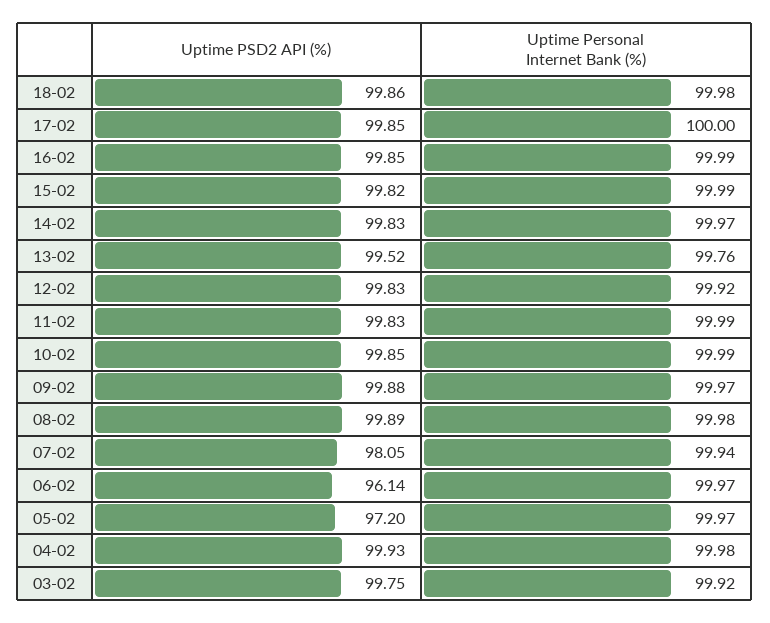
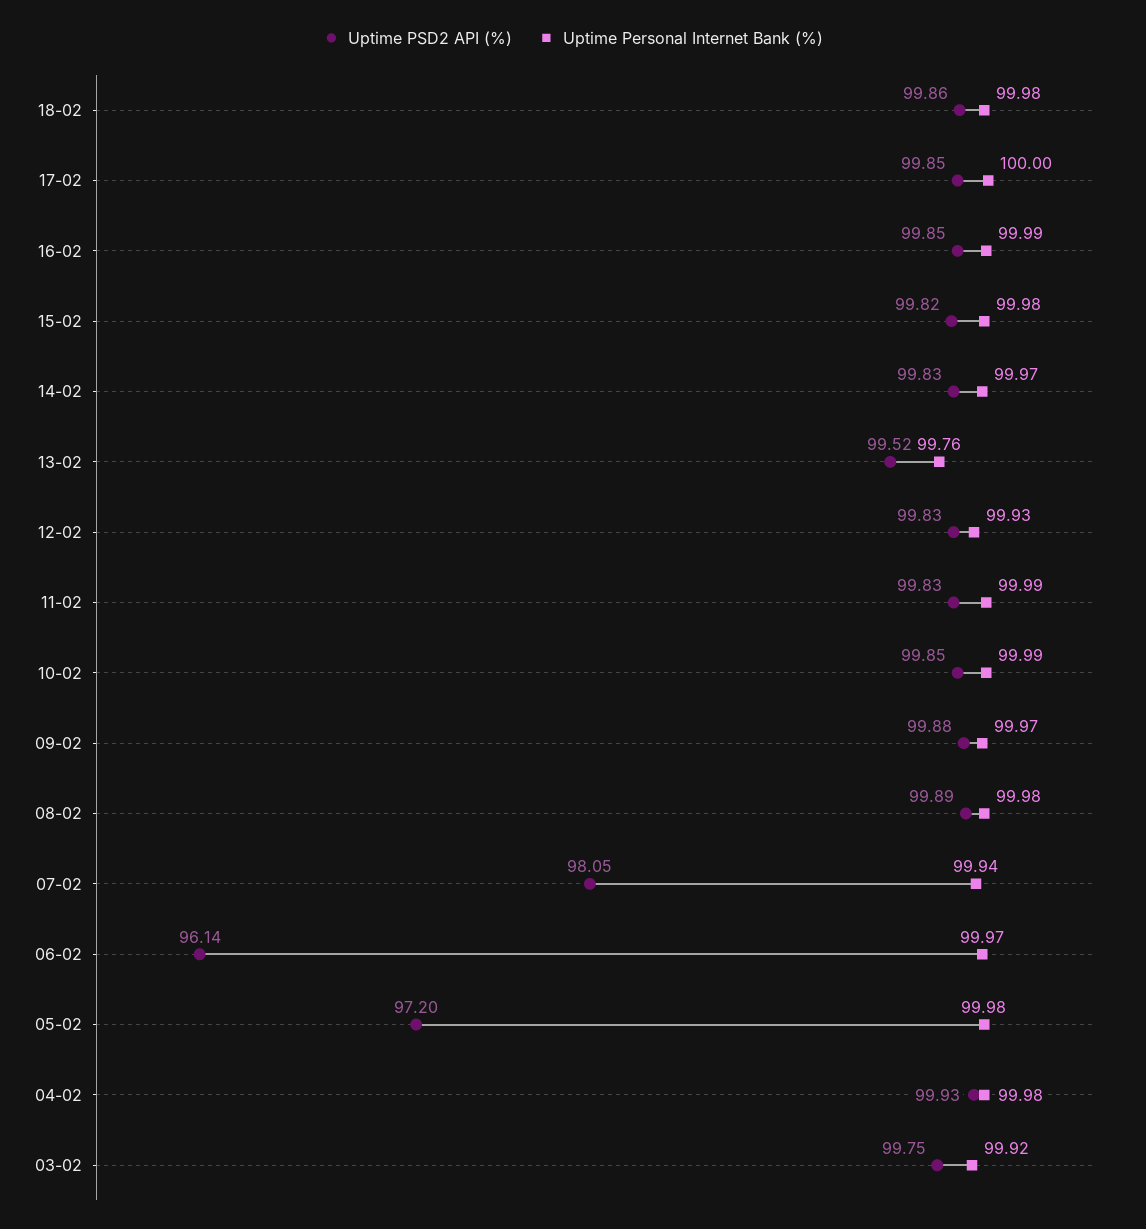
  {
    "Uptime PSD2 API (%)": {
      "18-02": 99.86,
      "17-02": 99.85,
      "16-02": 99.85,
      "15-02": 99.82,
      "14-02": 99.83,
      "13-02": 99.52,
      "12-02": 99.83,
      "11-02": 99.83,
      "10-02": 99.85,
      "09-02": 99.88,
      "08-02": 99.89,
      "07-02": 98.05,
      "06-02": 96.14,
      "05-02": 97.2,
      "04-02": 99.93,
      "03-02": 99.75
    },
    "Uptime Personal Internet Bank (%)": {
      "18-02": 99.98,
      "17-02": 100,
      "16-02": 99.99,
-     "15-02": 99.99,
+     "15-02": 99.98,
      "14-02": 99.97,
      "13-02": 99.76,
-     "12-02": 99.92,
+     "12-02": 99.93,
      "11-02": 99.99,
      "10-02": 99.99,
      "09-02": 99.97,
      "08-02": 99.98,
      "07-02": 99.94,
      "06-02": 99.97,
-     "05-02": 99.97,
+     "05-02": 99.98,
      "04-02": 99.98,
      "03-02": 99.92
    }
  }

